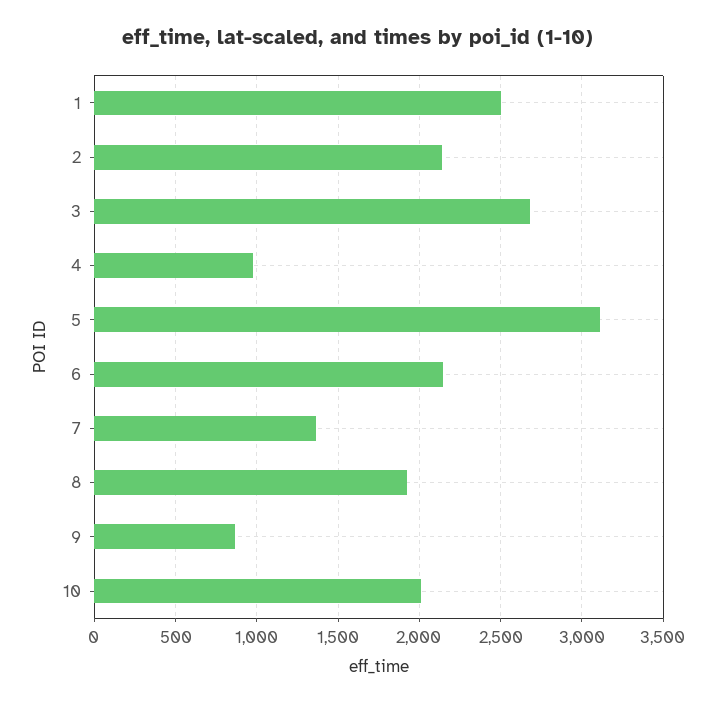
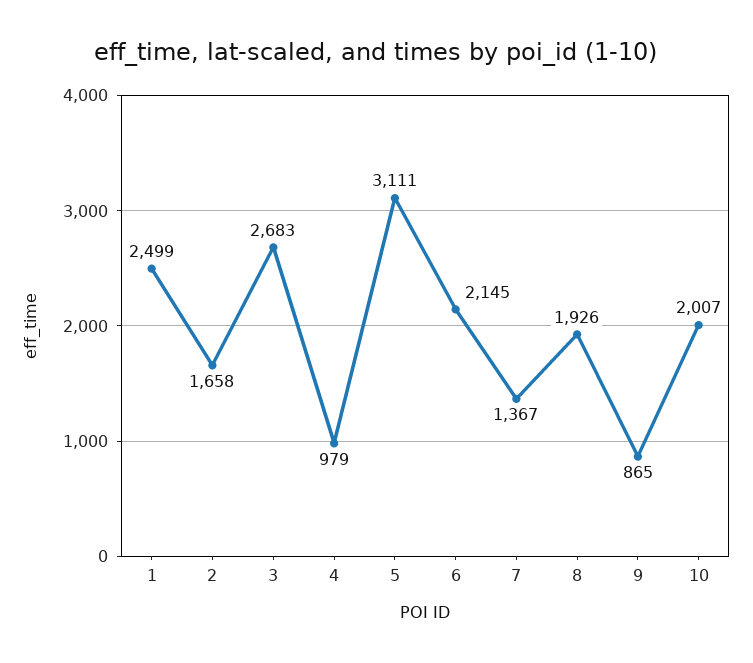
  {
    "1": 2499,
-   "2": 2150,
+   "2": 1658,
    "3": 2683,
    "4": 979,
    "5": 3111,
    "6": 2145,
    "7": 1367,
    "8": 1926,
    "9": 865,
    "10": 2007
  }

